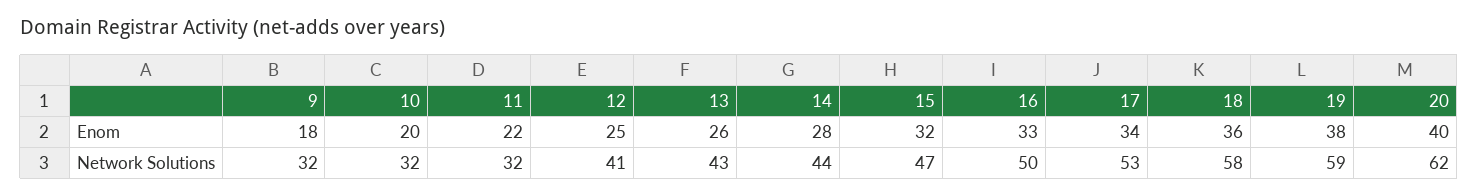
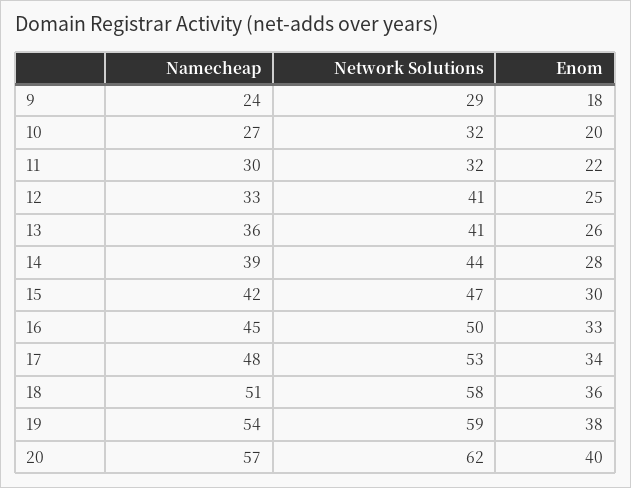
  {
    "9": {
      "Enom": 18,
-     "Network Solutions": 32
+     "Network Solutions": 29,
+     "Namecheap": 24
    },
    "10": {
      "Enom": 20,
-     "Network Solutions": 32
+     "Network Solutions": 32,
+     "Namecheap": 27
    },
    "11": {
      "Enom": 22,
-     "Network Solutions": 32
+     "Network Solutions": 32,
+     "Namecheap": 30
    },
    "12": {
      "Enom": 25,
-     "Network Solutions": 41
+     "Network Solutions": 41,
+     "Namecheap": 33
    },
    "13": {
      "Enom": 26,
-     "Network Solutions": 43
+     "Network Solutions": 41,
+     "Namecheap": 36
    },
    "14": {
      "Enom": 28,
-     "Network Solutions": 44
+     "Network Solutions": 44,
+     "Namecheap": 39
    },
    "15": {
-     "Enom": 32,
+     "Enom": 30,
-     "Network Solutions": 47
+     "Network Solutions": 47,
+     "Namecheap": 42
    },
    "16": {
      "Enom": 33,
-     "Network Solutions": 50
+     "Network Solutions": 50,
+     "Namecheap": 45
    },
    "17": {
      "Enom": 34,
-     "Network Solutions": 53
+     "Network Solutions": 53,
+     "Namecheap": 48
    },
    "18": {
      "Enom": 36,
-     "Network Solutions": 58
+     "Network Solutions": 58,
+     "Namecheap": 51
    },
    "19": {
      "Enom": 38,
-     "Network Solutions": 59
+     "Network Solutions": 59,
+     "Namecheap": 54
    },
    "20": {
      "Enom": 40,
-     "Network Solutions": 62
+     "Network Solutions": 62,
+     "Namecheap": 57
    }
  }

